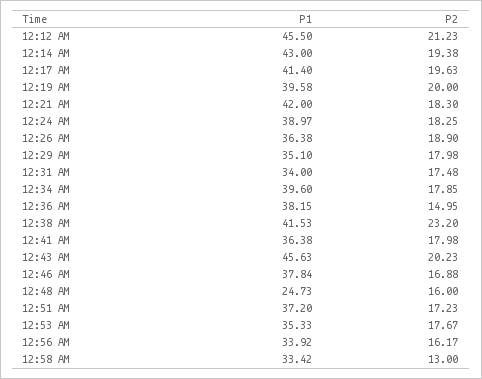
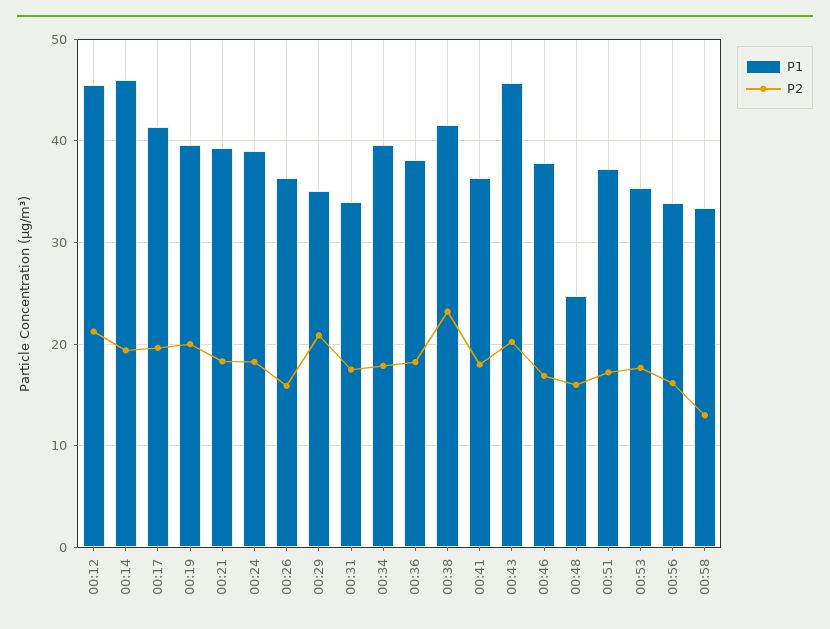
  {
    "P1": {
      "12:12 AM": 45.5,
-     "12:14 AM": 43,
+     "12:14 AM": 46,
      "12:17 AM": 41.4,
      "12:19 AM": 39.58,
-     "12:21 AM": 42,
+     "12:21 AM": 39,
      "12:24 AM": 38.97,
      "12:26 AM": 36.38,
      "12:29 AM": 35.1,
      "12:31 AM": 34,
      "12:34 AM": 39.6,
      "12:36 AM": 38.15,
      "12:38 AM": 41.53,
      "12:41 AM": 36.38,
      "12:43 AM": 45.63,
      "12:46 AM": 37.84,
      "12:48 AM": 24.73,
      "12:51 AM": 37.2,
      "12:53 AM": 35.33,
      "12:56 AM": 33.92,
      "12:58 AM": 33.42
    },
    "P2": {
      "12:12 AM": 21.23,
      "12:14 AM": 19.38,
      "12:17 AM": 19.63,
      "12:19 AM": 20,
      "12:21 AM": 18.3,
      "12:24 AM": 18.25,
-     "12:26 AM": 18.9,
+     "12:26 AM": 16,
-     "12:29 AM": 17.98,
+     "12:29 AM": 21,
      "12:31 AM": 17.48,
      "12:34 AM": 17.85,
-     "12:36 AM": 14.95,
+     "12:36 AM": 18,
      "12:38 AM": 23.2,
      "12:41 AM": 17.98,
      "12:43 AM": 20.23,
      "12:46 AM": 16.88,
      "12:48 AM": 16,
      "12:51 AM": 17.23,
      "12:53 AM": 17.67,
      "12:56 AM": 16.17,
      "12:58 AM": 13
    }
  }

